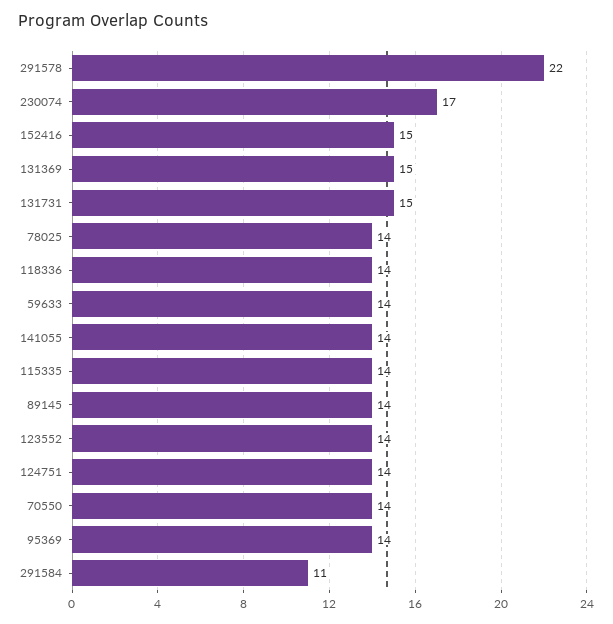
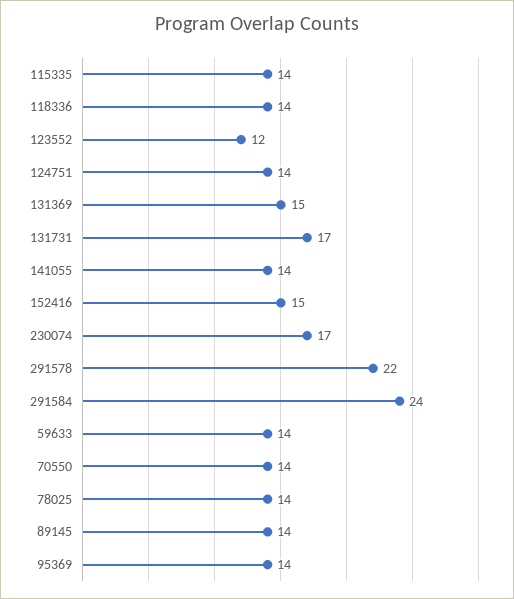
  {
    "291578": 22,
    "230074": 17,
    "152416": 15,
    "131369": 15,
-   "131731": 15,
+   "131731": 17,
    "78025": 14,
    "118336": 14,
    "59633": 14,
    "141055": 14,
    "115335": 14,
    "89145": 14,
-   "123552": 14,
+   "123552": 12,
    "124751": 14,
    "70550": 14,
    "95369": 14,
-   "291584": 11
+   "291584": 24
  }

